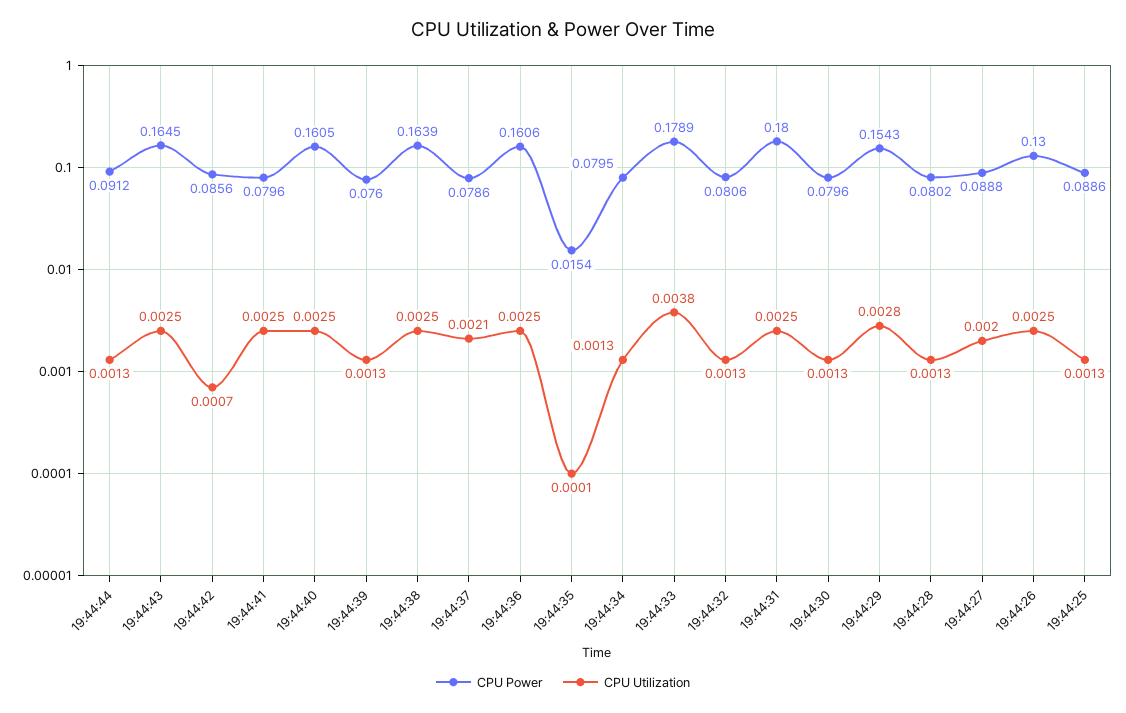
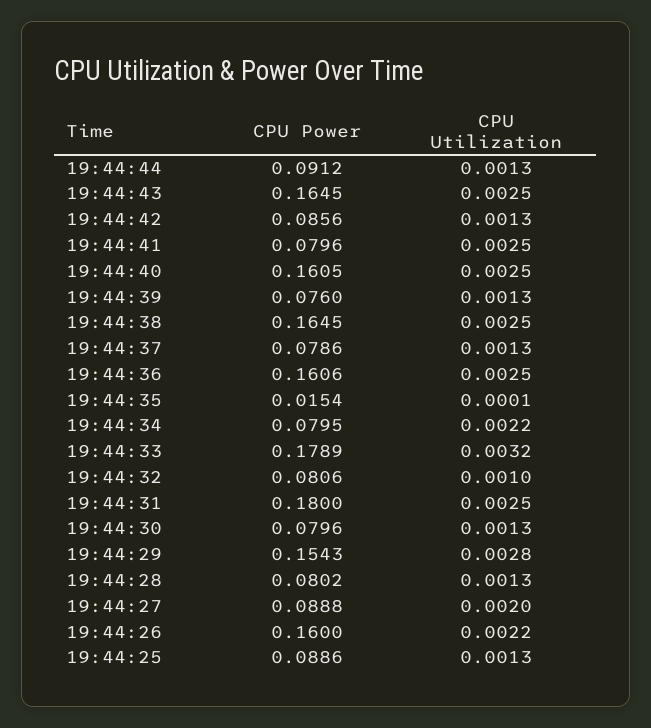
  {
    "CPU Power": {
      "19:44:44": 0.0912,
      "19:44:43": 0.1645,
      "19:44:42": 0.0856,
      "19:44:41": 0.0796,
      "19:44:40": 0.1605,
      "19:44:39": 0.076,
-     "19:44:38": 0.1639,
+     "19:44:38": 0.1645,
      "19:44:37": 0.0786,
      "19:44:36": 0.1606,
      "19:44:35": 0.0154,
      "19:44:34": 0.0795,
      "19:44:33": 0.1789,
      "19:44:32": 0.0806,
      "19:44:31": 0.18,
      "19:44:30": 0.0796,
      "19:44:29": 0.1543,
      "19:44:28": 0.0802,
      "19:44:27": 0.0888,
-     "19:44:26": 0.13,
+     "19:44:26": 0.16,
      "19:44:25": 0.0886
    },
    "CPU Utilization": {
      "19:44:44": 0.0013,
      "19:44:43": 0.0025,
-     "19:44:42": 0.0007,
+     "19:44:42": 0.0013,
      "19:44:41": 0.0025,
      "19:44:40": 0.0025,
      "19:44:39": 0.0013,
      "19:44:38": 0.0025,
-     "19:44:37": 0.0021,
+     "19:44:37": 0.0013,
      "19:44:36": 0.0025,
      "19:44:35": 0.0001,
-     "19:44:34": 0.0013,
+     "19:44:34": 0.0022,
-     "19:44:33": 0.0038,
+     "19:44:33": 0.0032,
-     "19:44:32": 0.0013,
+     "19:44:32": 0.001,
      "19:44:31": 0.0025,
      "19:44:30": 0.0013,
      "19:44:29": 0.0028,
      "19:44:28": 0.0013,
      "19:44:27": 0.002,
-     "19:44:26": 0.0025,
+     "19:44:26": 0.0022,
      "19:44:25": 0.0013
    }
  }

